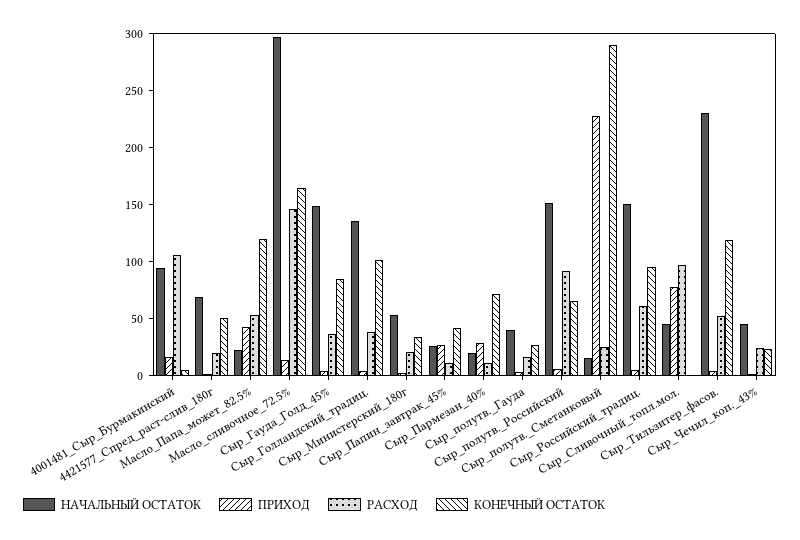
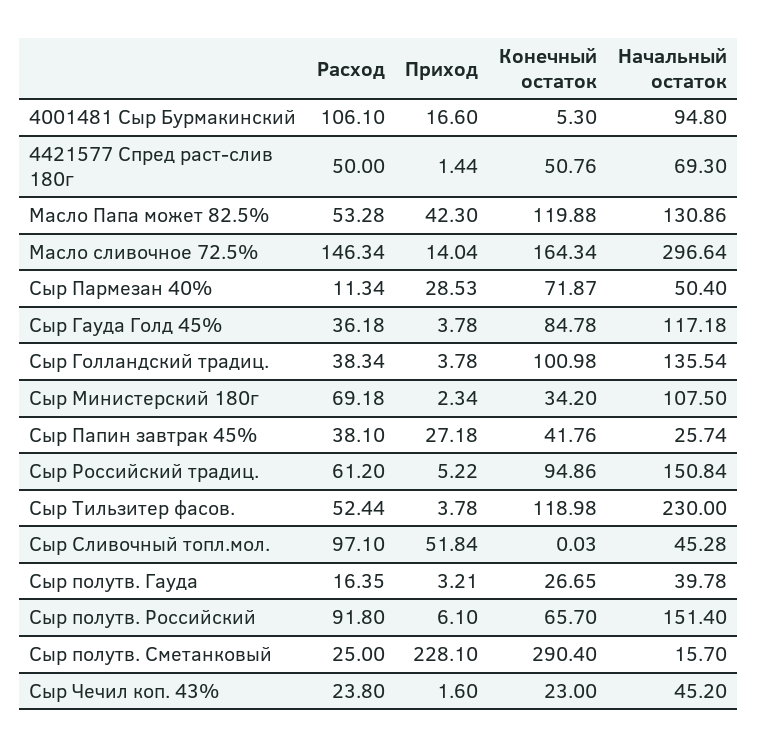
  {
    "НАЧАЛЬНЫЙ ОСТАТОК": {
      "4001481_Сыр_Бурмакинский": 94.8,
      "4421577_Спред_раст-слив_180г": 69.3,
-     "Масло_Папа_может_82.5%": 20,
+     "Масло_Папа_может_82.5%": 130.86,
      "Масло_сливочное_72.5%": 296.64,
-     "Сыр_Гауда_Голд_45%": 150,
+     "Сыр_Гауда_Голд_45%": 117.18,
      "Сыр_Голландский_традиц.": 135.54,
-     "Сыр_Министерский_180г": 50,
+     "Сыр_Министерский_180г": 107.5,
      "Сыр_Папин_завтрак_45%": 25.74,
-     "Сыр_Пармезан_40%": 20,
+     "Сыр_Пармезан_40%": 50.4,
      "Сыр_полутв._Гауда": 39.78,
      "Сыр_полутв._Российский": 151.4,
      "Сыр_полутв._Сметанковый": 15.7,
      "Сыр_Российский_традиц.": 150.84,
      "Сыр_Сливочный_топл.мол.": 45.28,
      "Сыр_Тильзитер_фасов.": 230,
      "Сыр_Чечил_коп._43%": 45.2
    },
    "ПРИХОД": {
      "4001481_Сыр_Бурмакинский": 16.6,
      "4421577_Спред_раст-слив_180г": 1.44,
      "Масло_Папа_может_82.5%": 42.3,
      "Масло_сливочное_72.5%": 14.04,
      "Сыр_Гауда_Голд_45%": 3.78,
      "Сыр_Голландский_традиц.": 3.78,
      "Сыр_Министерский_180г": 2.34,
      "Сыр_Папин_завтрак_45%": 27.18,
      "Сыр_Пармезан_40%": 28.53,
      "Сыр_полутв._Гауда": 3.21,
      "Сыр_полутв._Российский": 6.1,
      "Сыр_полутв._Сметанковый": 228.1,
      "Сыр_Российский_традиц.": 5.22,
-     "Сыр_Сливочный_топл.мол.": 80,
+     "Сыр_Сливочный_топл.мол.": 51.84,
      "Сыр_Тильзитер_фасов.": 3.78,
      "Сыр_Чечил_коп._43%": 1.6
    },
    "РАСХОД": {
      "4001481_Сыр_Бурмакинский": 106.1,
-     "4421577_Спред_раст-слив_180г": 20,
+     "4421577_Спред_раст-слив_180г": 50,
      "Масло_Папа_может_82.5%": 53.28,
      "Масло_сливочное_72.5%": 146.34,
      "Сыр_Гауда_Голд_45%": 36.18,
      "Сыр_Голландский_традиц.": 38.34,
-     "Сыр_Министерский_180г": 20,
+     "Сыр_Министерский_180г": 69.18,
-     "Сыр_Папин_завтрак_45%": 10,
+     "Сыр_Папин_завтрак_45%": 38.1,
      "Сыр_Пармезан_40%": 11.34,
      "Сыр_полутв._Гауда": 16.35,
      "Сыр_полутв._Российский": 91.8,
      "Сыр_полутв._Сметанковый": 25,
      "Сыр_Российский_традиц.": 61.2,
      "Сыр_Сливочный_топл.мол.": 97.1,
      "Сыр_Тильзитер_фасов.": 52.44,
      "Сыр_Чечил_коп._43%": 23.8
    },
    "КОНЕЧНЫЙ ОСТАТОК": {
      "4001481_Сыр_Бурмакинский": 5.3,
      "4421577_Спред_раст-слив_180г": 50.76,
      "Масло_Папа_может_82.5%": 119.88,
      "Масло_сливочное_72.5%": 164.34,
      "Сыр_Гауда_Голд_45%": 84.78,
      "Сыр_Голландский_традиц.": 100.98,
      "Сыр_Министерский_180г": 34.2,
      "Сыр_Папин_завтрак_45%": 41.76,
      "Сыр_Пармезан_40%": 71.87,
      "Сыр_полутв._Гауда": 26.65,
      "Сыр_полутв._Российский": 65.7,
      "Сыр_полутв._Сметанковый": 290.4,
      "Сыр_Российский_традиц.": 94.86,
      "Сыр_Сливочный_топл.мол.": 0.03,
      "Сыр_Тильзитер_фасов.": 118.98,
      "Сыр_Чечил_коп._43%": 23
    }
  }

